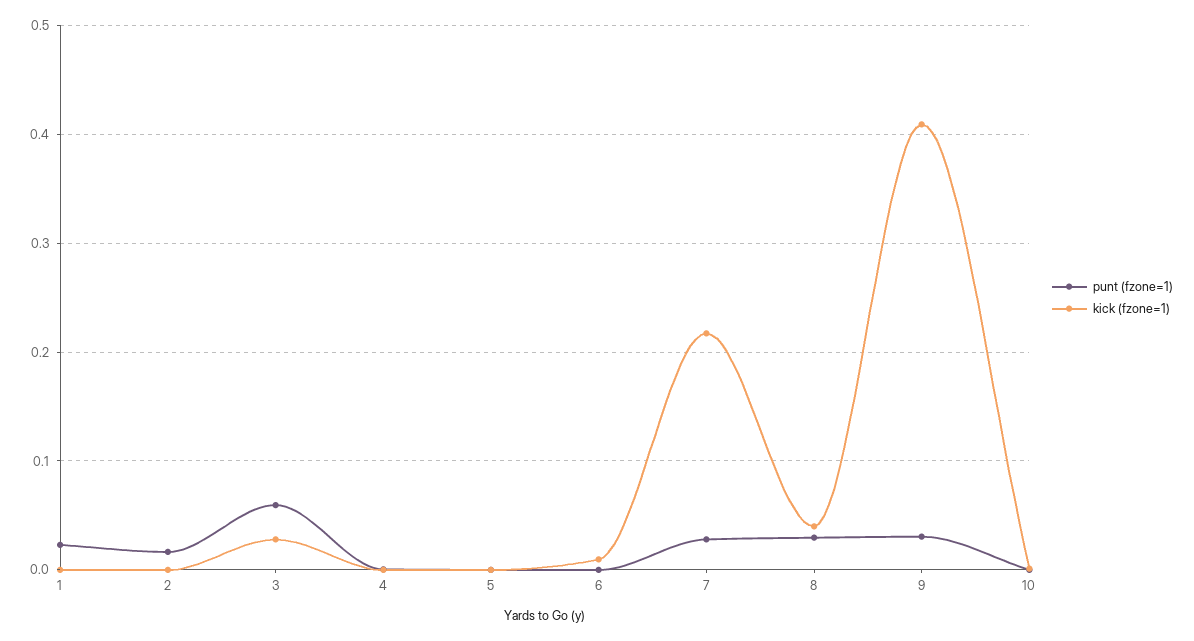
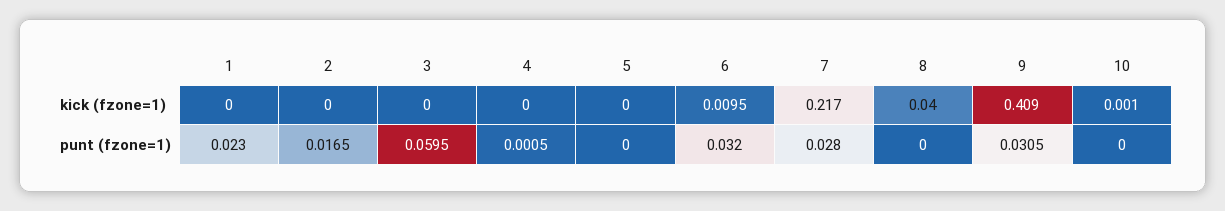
  {
    "punt (fzone=1)": {
      "1": 0.023,
      "2": 0.0165,
      "3": 0.0595,
      "4": 0.0005,
      "5": 0,
-     "6": 0,
+     "6": 0.032,
      "7": 0.028,
-     "8": 0.03,
+     "8": 0,
      "9": 0.0305,
      "10": 0
    },
    "kick (fzone=1)": {
      "1": 0,
      "2": 0,
-     "3": 0.03,
+     "3": 0,
      "4": 0,
      "5": 0,
      "6": 0.0095,
      "7": 0.217,
      "8": 0.04,
      "9": 0.409,
      "10": 0.001
    }
  }

